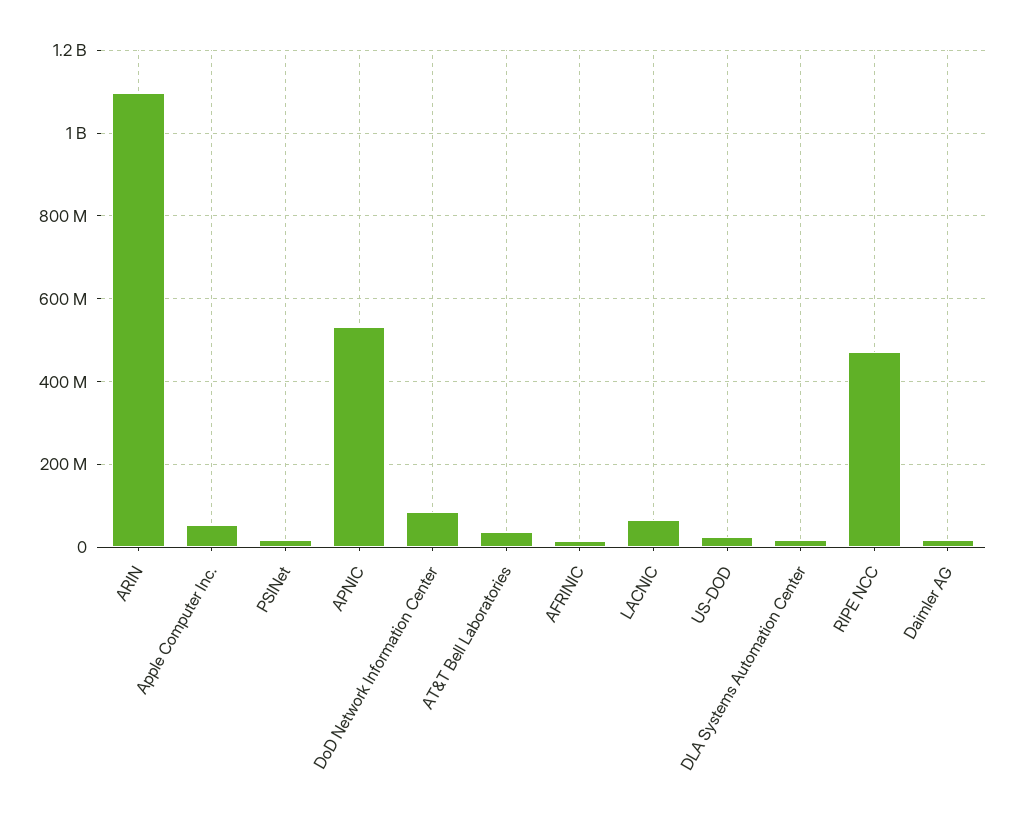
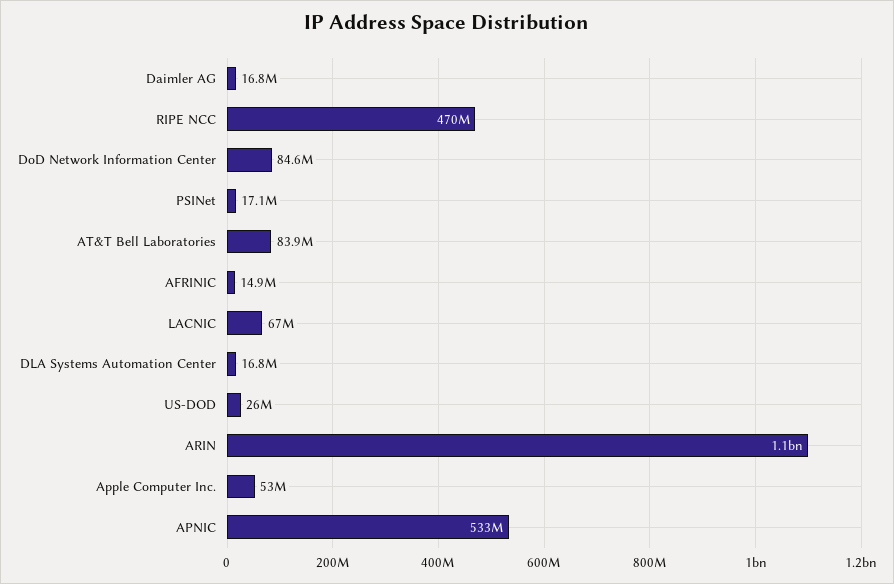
  {
    "ARIN": 1100000000,
    "Apple Computer Inc.": 53000000,
    "PSINet": 17100000,
    "APNIC": 533000000,
    "DoD Network Information Center": 84600000,
-   "AT&T Bell Laboratories": 40000000,
+   "AT&T Bell Laboratories": 83900000,
    "AFRINIC": 14900000,
    "LACNIC": 67000000,
    "US-DOD": 26000000,
    "DLA Systems Automation Center": 16800000,
    "RIPE NCC": 470000000,
    "Daimler AG": 16800000
  }

